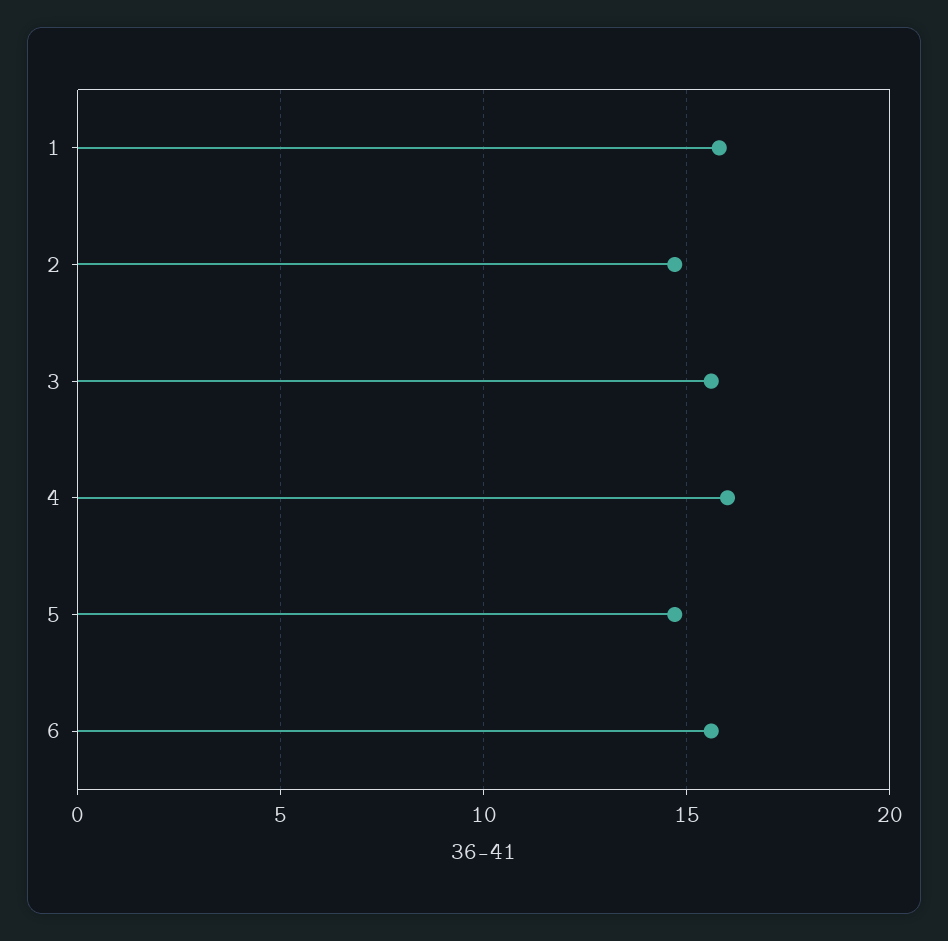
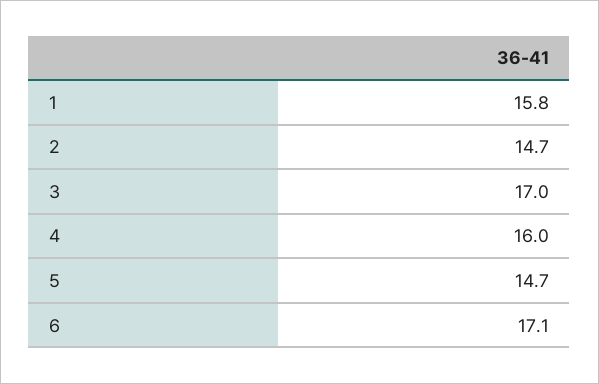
  {
    "1": 15.8,
    "2": 14.7,
-   "3": 15.5,
+   "3": 17,
    "4": 16,
    "5": 14.7,
-   "6": 15.5
+   "6": 17.1
  }

